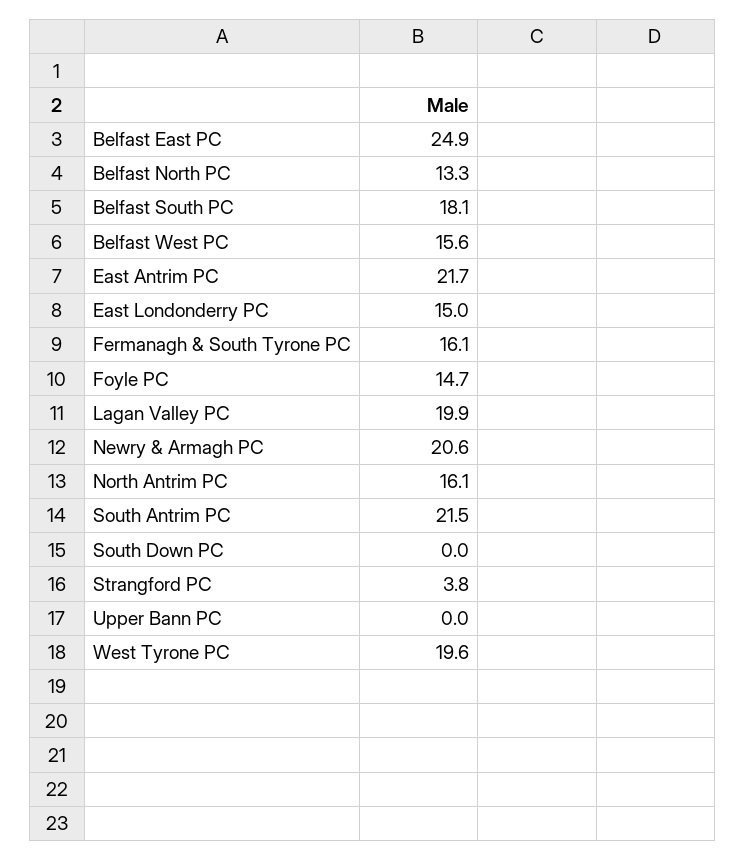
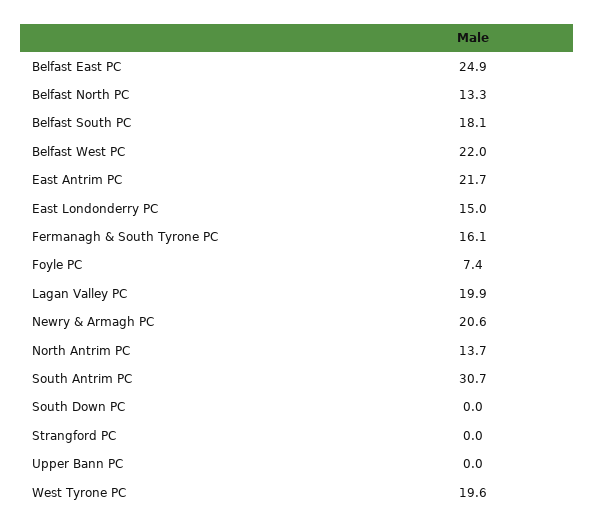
  {
    "Belfast East PC": 24.9,
    "Belfast North PC": 13.3,
    "Belfast South PC": 18.1,
-   "Belfast West PC": 15.6,
+   "Belfast West PC": 22,
    "East Antrim PC": 21.7,
    "East Londonderry PC": 15,
    "Fermanagh & South Tyrone PC": 16.1,
-   "Foyle PC": 14.7,
+   "Foyle PC": 7.4,
    "Lagan Valley PC": 19.9,
    "Newry & Armagh PC": 20.6,
-   "North Antrim PC": 16.1,
+   "North Antrim PC": 13.7,
-   "South Antrim PC": 21.5,
+   "South Antrim PC": 30.7,
    "South Down PC": 0,
-   "Strangford PC": 3.8,
+   "Strangford PC": 0,
    "Upper Bann PC": 0,
    "West Tyrone PC": 19.6
  }

